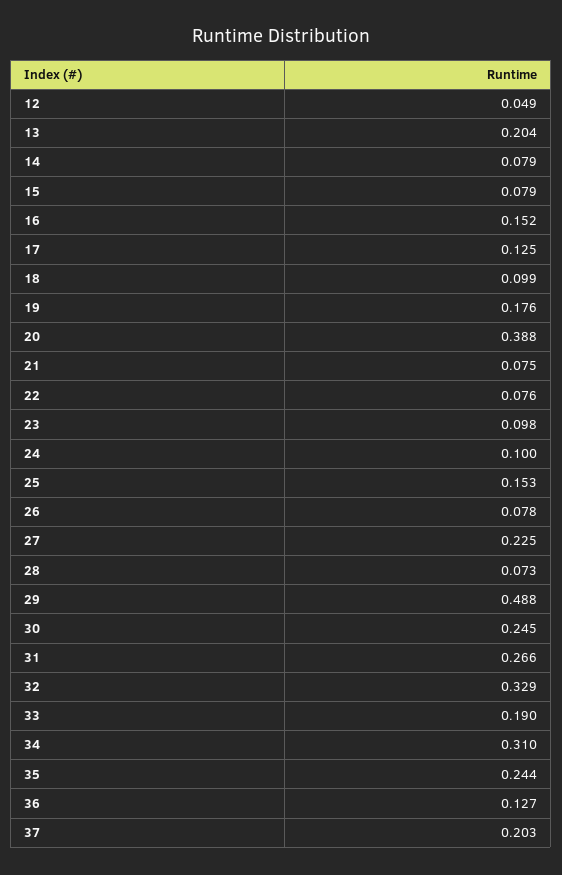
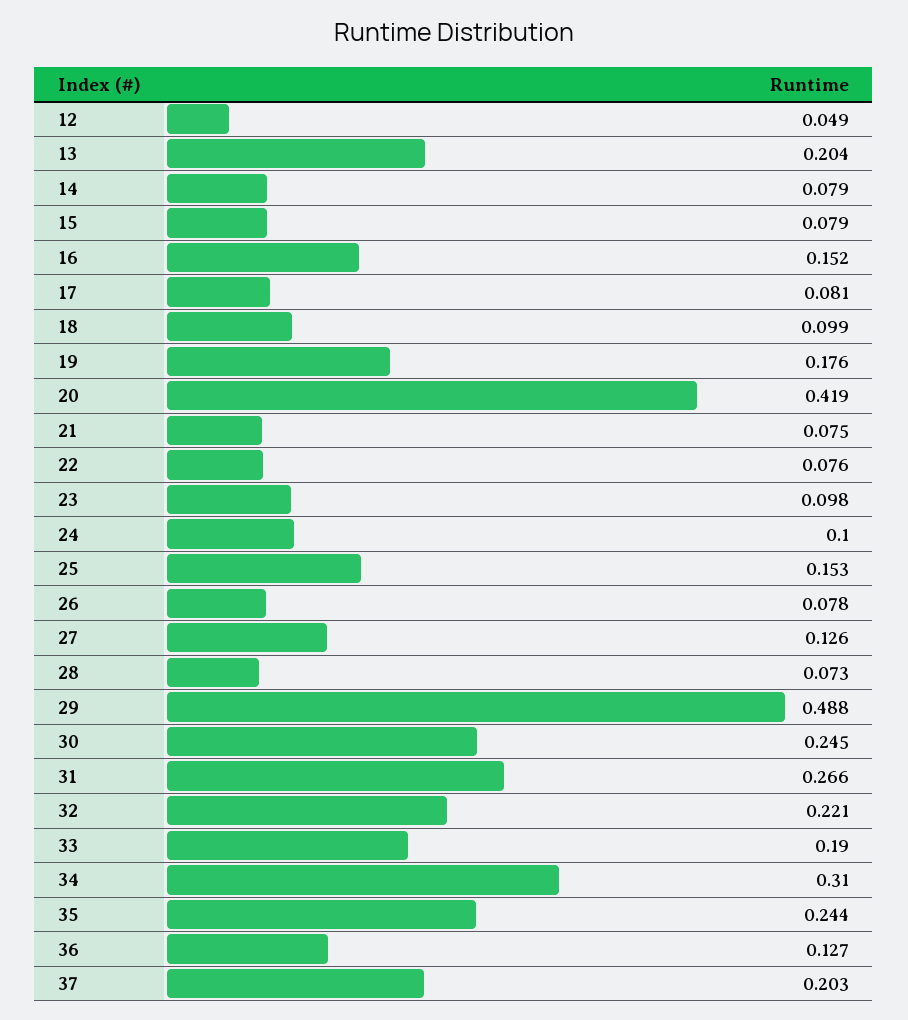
  {
    "12": 0.049,
    "13": 0.204,
    "14": 0.079,
    "15": 0.079,
    "16": 0.152,
-   "17": 0.125,
+   "17": 0.081,
    "18": 0.099,
    "19": 0.176,
-   "20": 0.388,
+   "20": 0.419,
    "21": 0.075,
    "22": 0.076,
    "23": 0.098,
    "24": 0.1,
    "25": 0.153,
    "26": 0.078,
-   "27": 0.225,
+   "27": 0.126,
    "28": 0.073,
    "29": 0.488,
    "30": 0.245,
    "31": 0.266,
-   "32": 0.329,
+   "32": 0.221,
    "33": 0.19,
    "34": 0.31,
    "35": 0.244,
    "36": 0.127,
    "37": 0.203
  }

